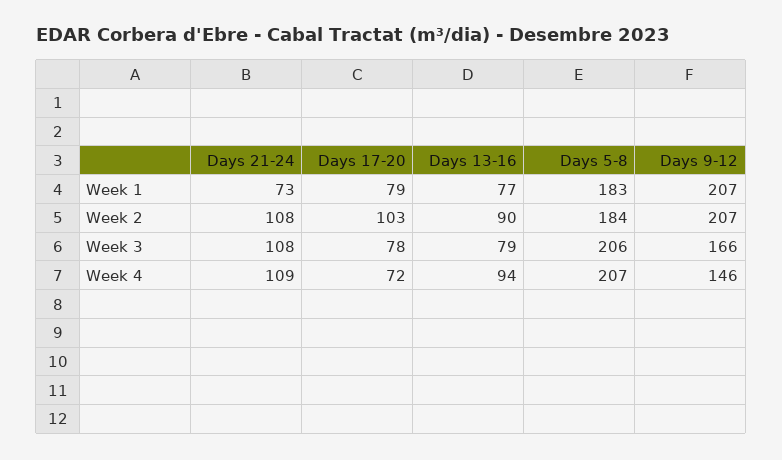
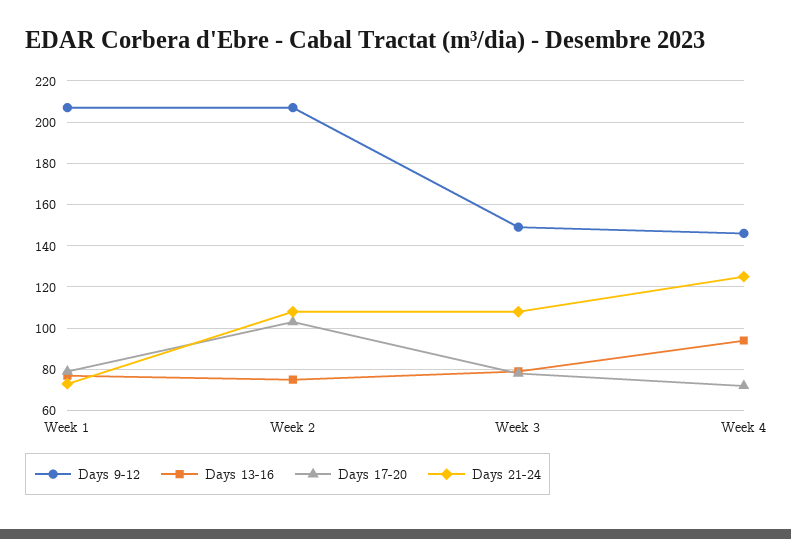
  {
    "Days 21-24": {
      "Week 1": 73,
      "Week 2": 108,
      "Week 3": 108,
-     "Week 4": 109
+     "Week 4": 125
    },
    "Days 17-20": {
      "Week 1": 79,
      "Week 2": 103,
      "Week 3": 78,
      "Week 4": 72
    },
    "Days 13-16": {
      "Week 1": 77,
-     "Week 2": 90,
+     "Week 2": 75,
      "Week 3": 79,
      "Week 4": 94
    },
-   "Days 5-8": {
-     "Week 1": 183,
-     "Week 2": 184,
-     "Week 3": 206,
-     "Week 4": 207
-   },
    "Days 9-12": {
      "Week 1": 207,
      "Week 2": 207,
-     "Week 3": 166,
+     "Week 3": 150,
      "Week 4": 146
    }
  }

